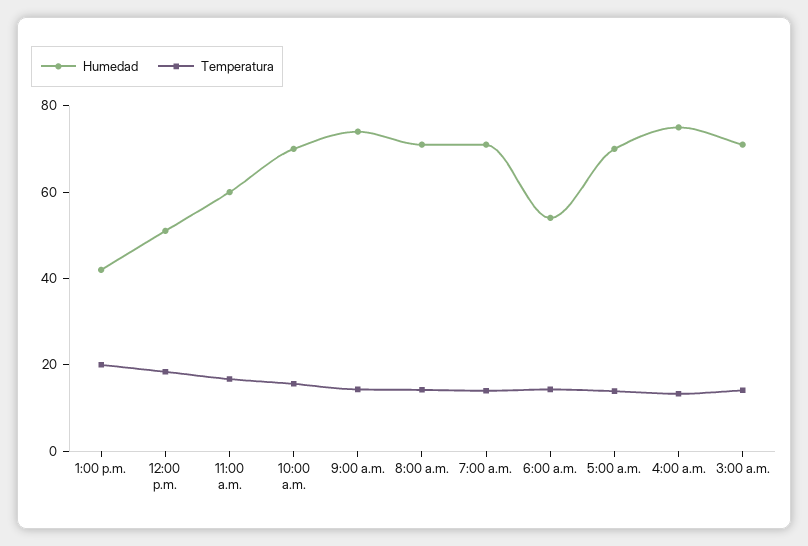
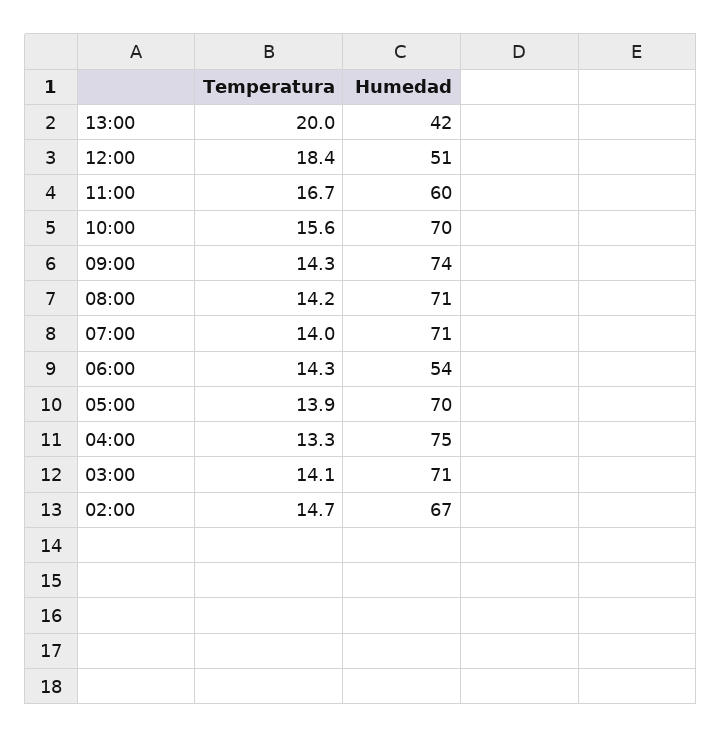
  {
    "Humedad": {
      "1:00 p.m.": 42,
      "12:00 p.m.": 51,
      "11:00 a.m.": 60,
      "10:00 a.m.": 70,
      "9:00 a.m.": 74,
      "8:00 a.m.": 71,
      "7:00 a.m.": 71,
      "6:00 a.m.": 54,
      "5:00 a.m.": 70,
      "4:00 a.m.": 75,
-     "3:00 a.m.": 71
+     "3:00 a.m.": 71,
+     "02:00": 67
    },
    "Temperatura": {
      "1:00 p.m.": 20,
      "12:00 p.m.": 18.4,
      "11:00 a.m.": 16.7,
      "10:00 a.m.": 15.6,
      "9:00 a.m.": 14.3,
      "8:00 a.m.": 14.2,
      "7:00 a.m.": 14,
      "6:00 a.m.": 14.3,
      "5:00 a.m.": 13.9,
      "4:00 a.m.": 13.3,
-     "3:00 a.m.": 14.1
+     "3:00 a.m.": 14.1,
+     "02:00": 14.7
    }
  }

